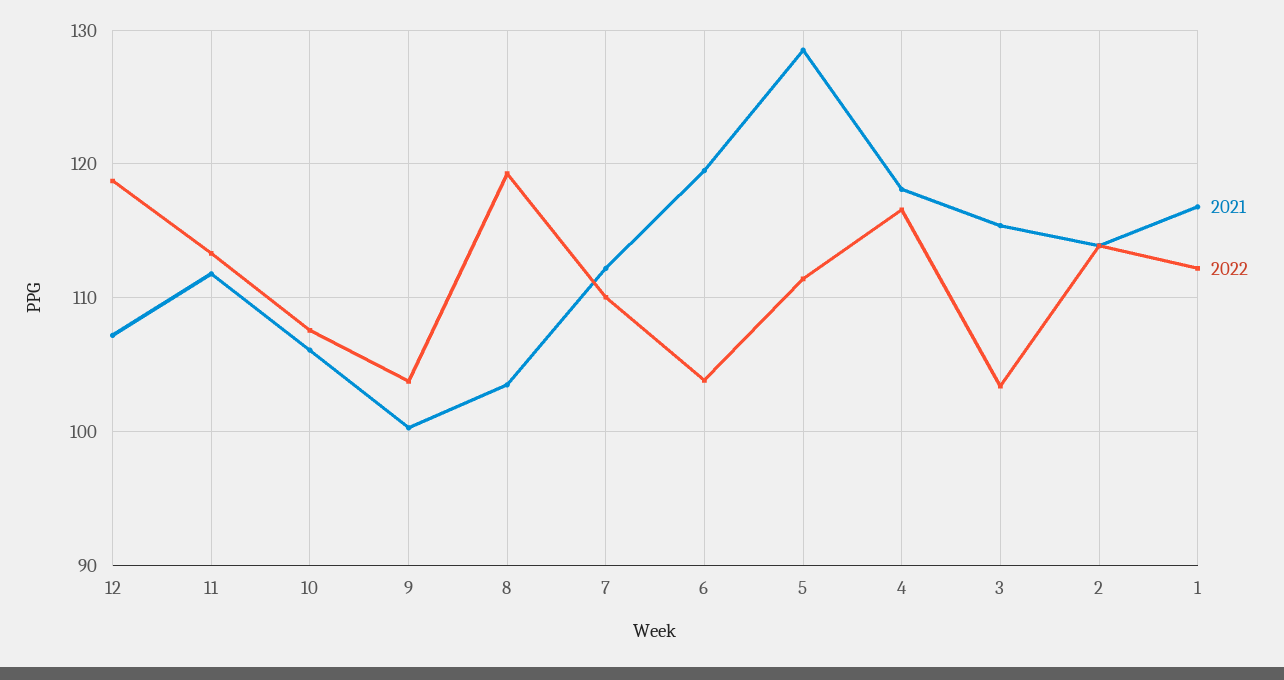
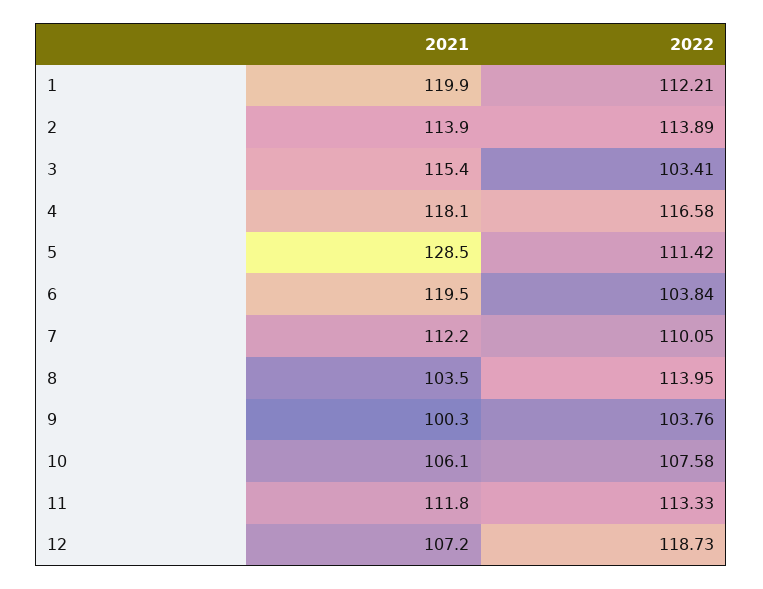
  {
    "2021": {
      "12": 107.2,
      "11": 111.8,
      "10": 106.1,
      "9": 100.3,
      "8": 103.5,
      "7": 112.2,
      "6": 119.5,
      "5": 128.5,
      "4": 118.1,
      "3": 115.4,
      "2": 113.9,
-     "1": 117
+     "1": 119.9
    },
    "2022": {
      "12": 118.73,
      "11": 113.33,
      "10": 107.58,
      "9": 103.76,
-     "8": 119,
+     "8": 113.95,
      "7": 110.05,
      "6": 103.84,
      "5": 111.42,
      "4": 116.58,
      "3": 103.41,
      "2": 113.89,
      "1": 112.21
    }
  }

